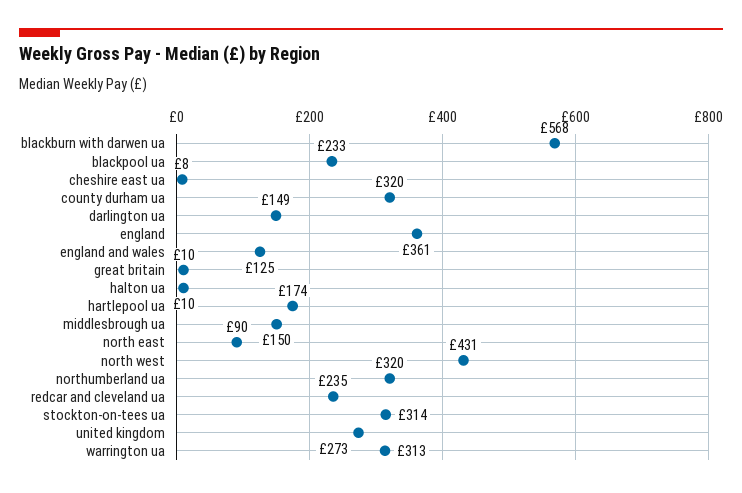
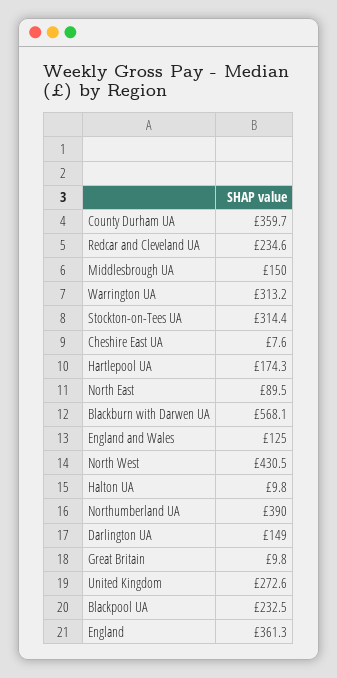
  {
    "blackburn with darwen ua": 568.1,
    "blackpool ua": 232.5,
    "cheshire east ua": 7.6,
-   "county durham ua": 320,
+   "county durham ua": 359.7,
    "darlington ua": 149,
    "england": 361.3,
    "england and wales": 125,
    "great britain": 9.8,
    "halton ua": 9.8,
    "hartlepool ua": 174.3,
    "middlesbrough ua": 150,
    "north east": 89.5,
    "north west": 430.5,
-   "northumberland ua": 320,
+   "northumberland ua": 390,
    "redcar and cleveland ua": 234.6,
    "stockton-on-tees ua": 314.4,
    "united kingdom": 272.6,
    "warrington ua": 313.2
  }

